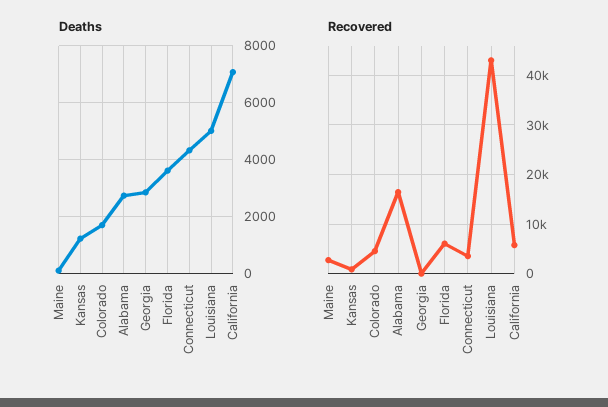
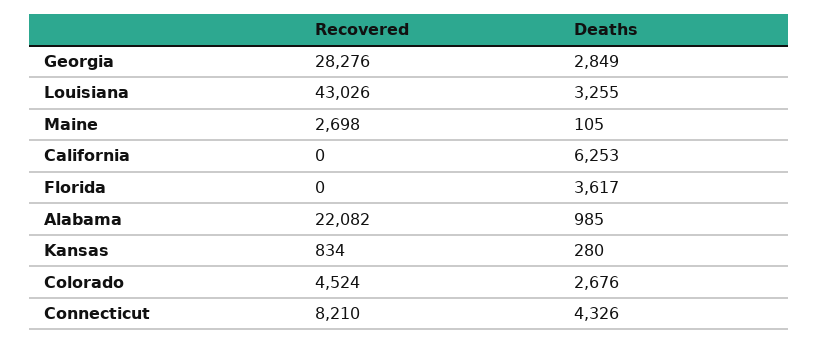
  {
    "Deaths": {
      "Maine": 105,
-     "Kansas": 1250,
+     "Kansas": 280,
-     "Colorado": 1750,
+     "Colorado": 2676,
-     "Alabama": 2750,
+     "Alabama": 985,
      "Georgia": 2849,
      "Florida": 3617,
      "Connecticut": 4326,
-     "Louisiana": 5000,
+     "Louisiana": 3255,
-     "California": 7000
+     "California": 6253
    },
    "Recovered": {
      "Maine": 2698,
      "Kansas": 834,
      "Colorado": 4524,
-     "Alabama": 16000,
+     "Alabama": 22082,
-     "Georgia": 0,
+     "Georgia": 28276,
-     "Florida": 6000,
+     "Florida": 0,
-     "Connecticut": 4000,
+     "Connecticut": 8210,
      "Louisiana": 43026,
-     "California": 6000
+     "California": 0
    }
  }

